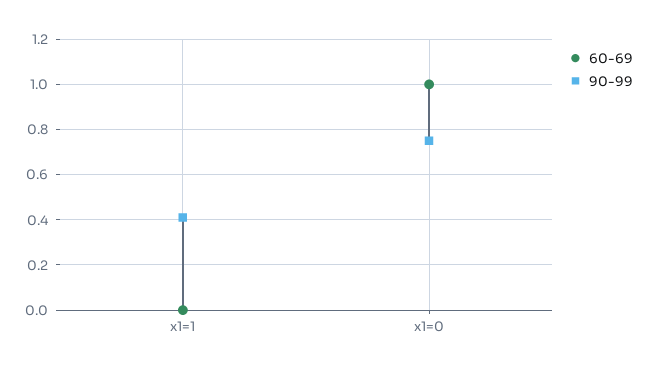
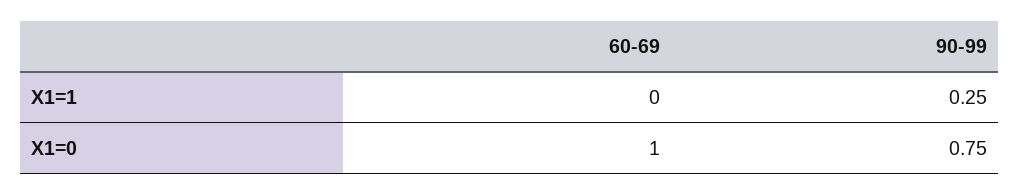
  {
    "60-69": {
      "x1=1": 0,
      "x1=0": 1
    },
    "90-99": {
-     "x1=1": 0.4,
+     "x1=1": 0.25,
      "x1=0": 0.75
    }
  }

